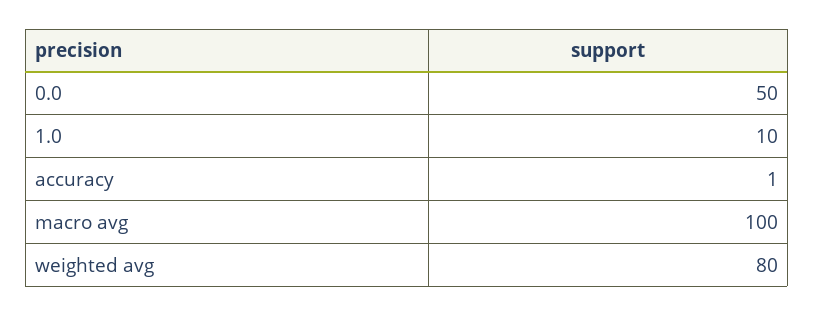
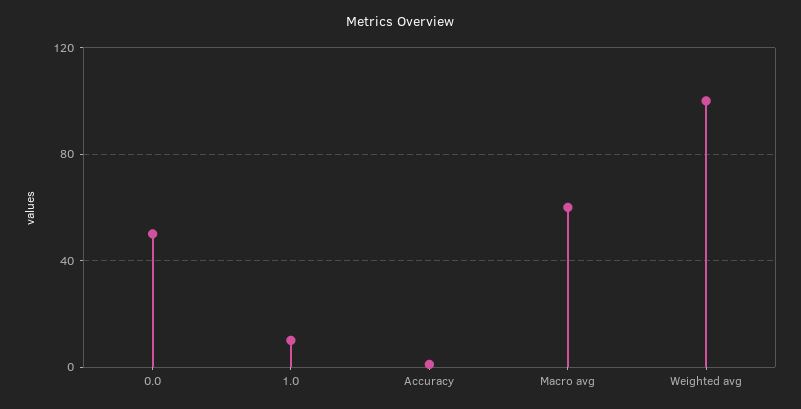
  {
    "0.0": 50,
    "1.0": 10,
    "accuracy": 1,
-   "macro avg": 100,
+   "macro avg": 60,
-   "weighted avg": 80
+   "weighted avg": 100
  }

